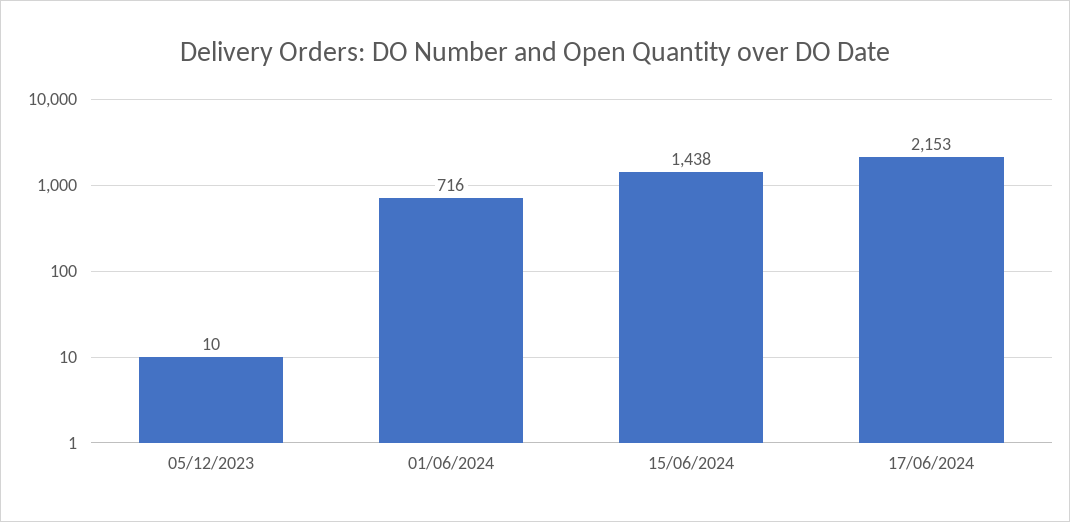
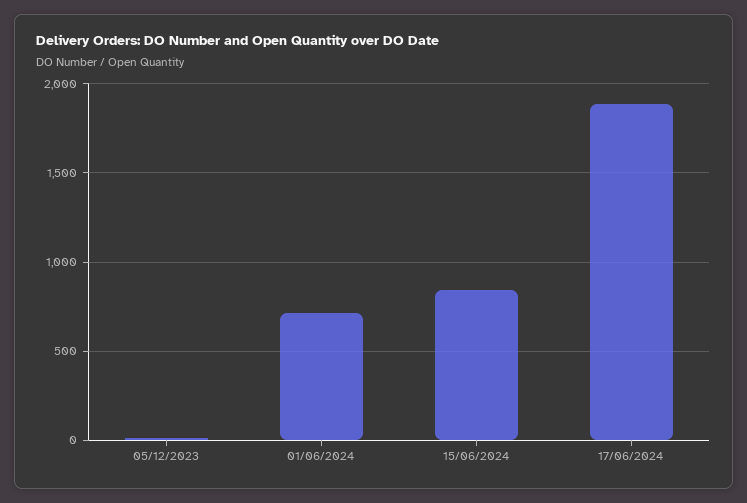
  {
    "05/12/2023": 10,
    "01/06/2024": 716,
-   "15/06/2024": 1438,
+   "15/06/2024": 850,
-   "17/06/2024": 2153
+   "17/06/2024": 1900
  }

